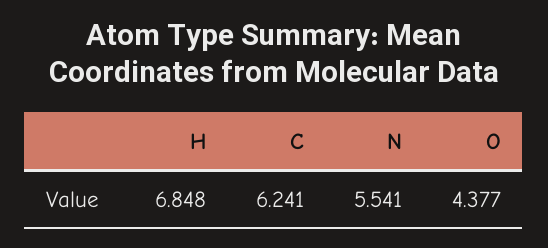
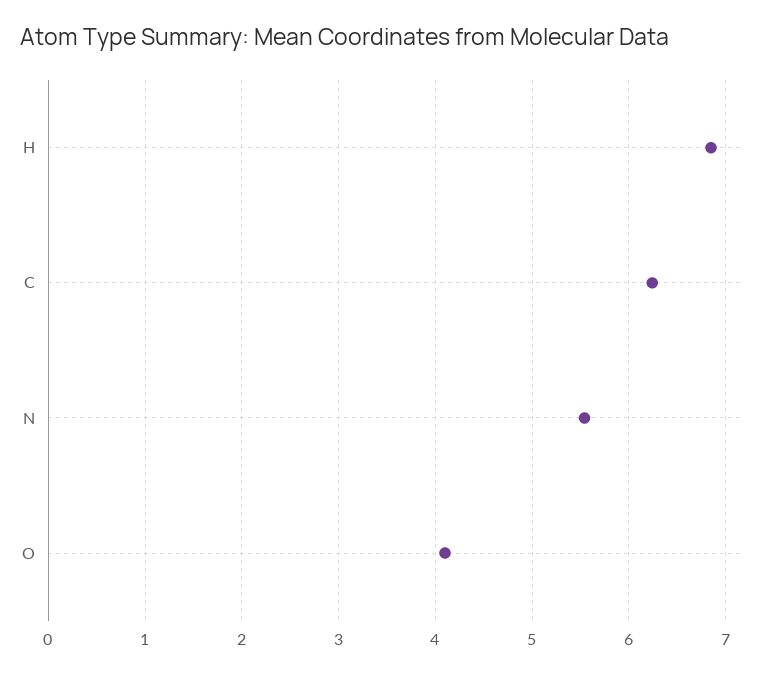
  {
    "H": 6.848,
    "C": 6.241,
    "N": 5.541,
-   "O": 4.377
+   "O": 4.1
  }

